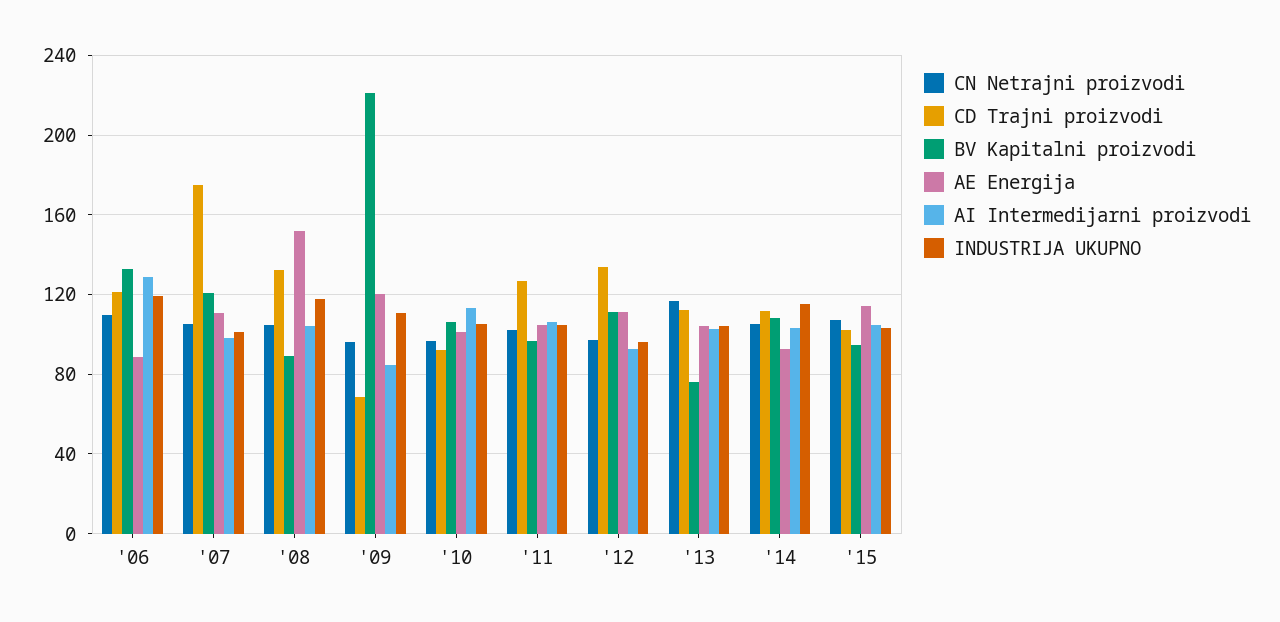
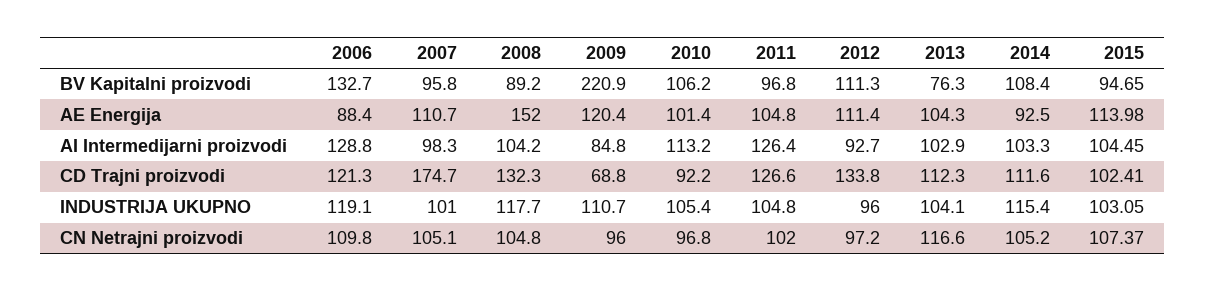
  {
    "CN Netrajni proizvodi": {
      "'06": 109.8,
      "'07": 105.1,
      "'08": 104.8,
      "'09": 96,
      "'10": 96.8,
      "'11": 102,
      "'12": 97.2,
      "'13": 116.6,
      "'14": 105.2,
      "'15": 107.37
    },
    "CD Trajni proizvodi": {
      "'06": 121.3,
      "'07": 174.7,
      "'08": 132.3,
      "'09": 68.8,
      "'10": 92.2,
      "'11": 126.6,
      "'12": 133.8,
      "'13": 112.3,
      "'14": 111.6,
      "'15": 102.41
    },
    "BV Kapitalni proizvodi": {
      "'06": 132.7,
-     "'07": 120,
+     "'07": 95.8,
      "'08": 89.2,
      "'09": 220.9,
      "'10": 106.2,
      "'11": 96.8,
      "'12": 111.3,
      "'13": 76.3,
      "'14": 108.4,
      "'15": 94.65
    },
    "AE Energija": {
      "'06": 88.4,
      "'07": 110.7,
      "'08": 152,
      "'09": 120.4,
      "'10": 101.4,
      "'11": 104.8,
      "'12": 111.4,
      "'13": 104.3,
      "'14": 92.5,
      "'15": 113.98
    },
    "AI Intermedijarni proizvodi": {
      "'06": 128.8,
      "'07": 98.3,
      "'08": 104.2,
      "'09": 84.8,
      "'10": 113.2,
-     "'11": 105,
+     "'11": 126.4,
      "'12": 92.7,
      "'13": 102.9,
      "'14": 103.3,
      "'15": 104.45
    },
    "INDUSTRIJA UKUPNO": {
      "'06": 119.1,
      "'07": 101,
      "'08": 117.7,
      "'09": 110.7,
      "'10": 105.4,
      "'11": 104.8,
      "'12": 96,
      "'13": 104.1,
      "'14": 115.4,
      "'15": 103.05
    }
  }

